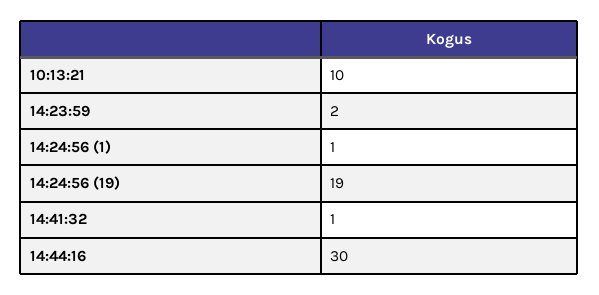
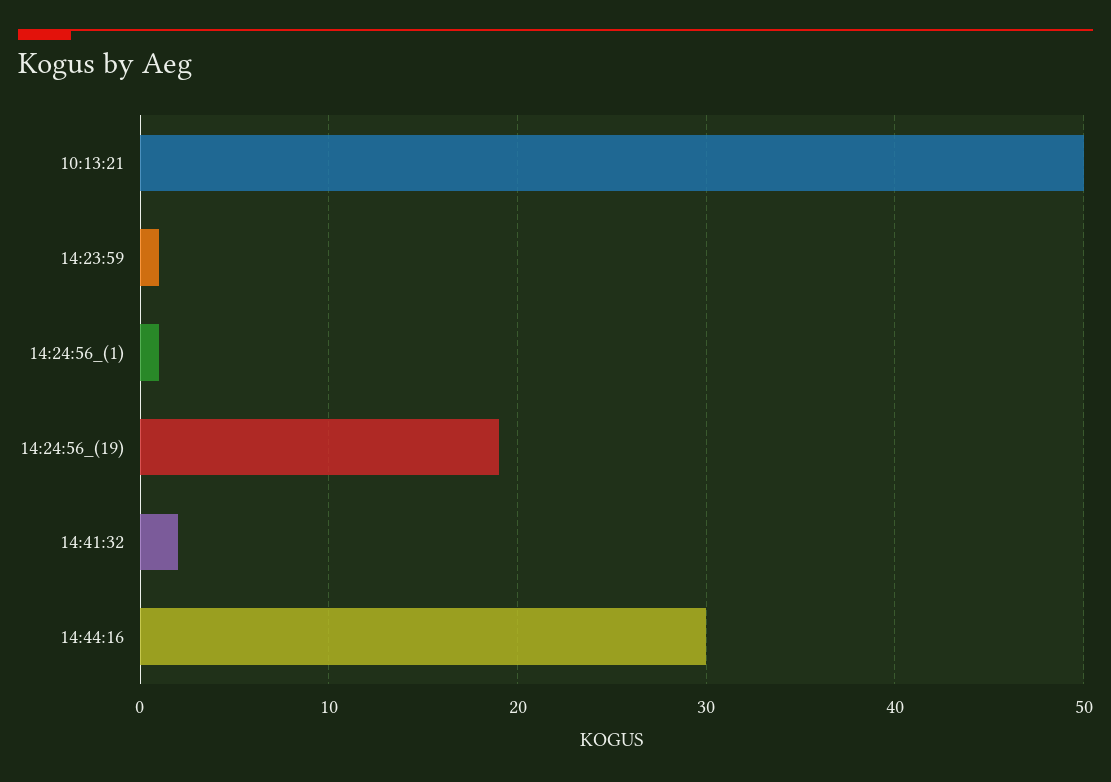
  {
-   "10:13:21": 10,
+   "10:13:21": 50,
-   "14:23:59": 2,
+   "14:23:59": 1,
    "14:24:56 (1)": 1,
    "14:24:56 (19)": 19,
-   "14:41:32": 1,
+   "14:41:32": 2,
    "14:44:16": 30
  }

